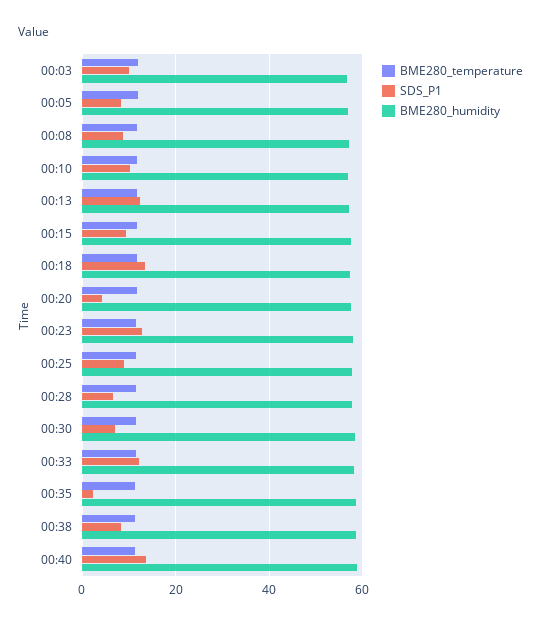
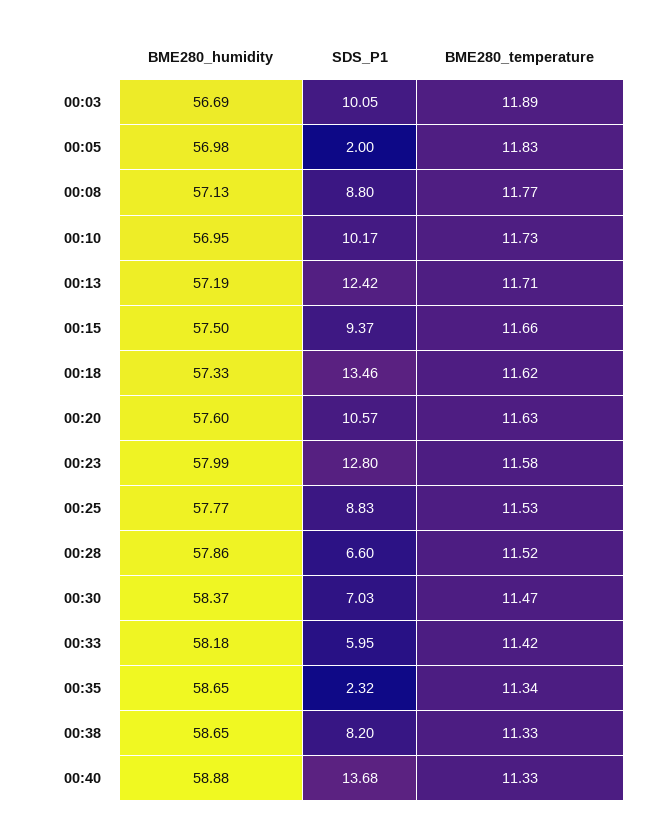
  {
    "BME280_temperature": {
      "00:03": 11.89,
      "00:05": 11.83,
      "00:08": 11.77,
      "00:10": 11.73,
      "00:13": 11.71,
      "00:15": 11.66,
      "00:18": 11.62,
      "00:20": 11.63,
      "00:23": 11.58,
      "00:25": 11.53,
      "00:28": 11.52,
      "00:30": 11.47,
      "00:33": 11.42,
      "00:35": 11.34,
      "00:38": 11.33,
      "00:40": 11.33
    },
    "SDS_P1": {
      "00:03": 10.05,
-     "00:05": 8,
+     "00:05": 2,
      "00:08": 8.8,
      "00:10": 10.17,
      "00:13": 12.42,
      "00:15": 9.37,
      "00:18": 13.46,
-     "00:20": 4,
+     "00:20": 10.57,
      "00:23": 12.8,
      "00:25": 8.83,
      "00:28": 6.6,
      "00:30": 7.03,
-     "00:33": 12,
+     "00:33": 5.95,
      "00:35": 2.32,
      "00:38": 8.2,
      "00:40": 13.68
    },
    "BME280_humidity": {
      "00:03": 56.69,
      "00:05": 56.98,
      "00:08": 57.13,
      "00:10": 56.95,
      "00:13": 57.19,
      "00:15": 57.5,
      "00:18": 57.33,
      "00:20": 57.6,
      "00:23": 57.99,
      "00:25": 57.77,
      "00:28": 57.86,
      "00:30": 58.37,
      "00:33": 58.18,
      "00:35": 58.65,
      "00:38": 58.65,
      "00:40": 58.88
    }
  }

